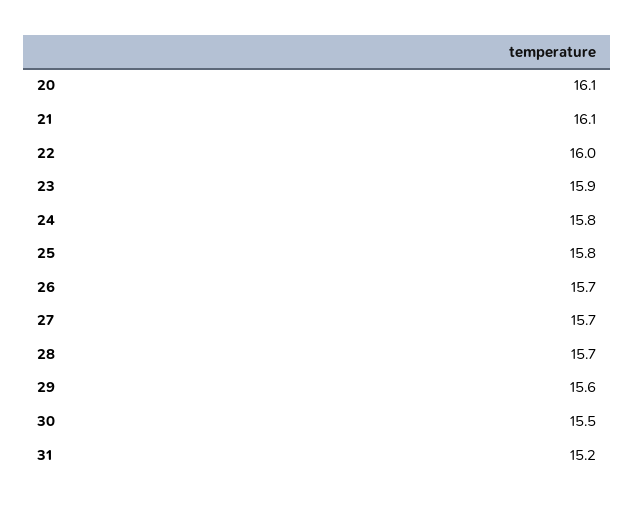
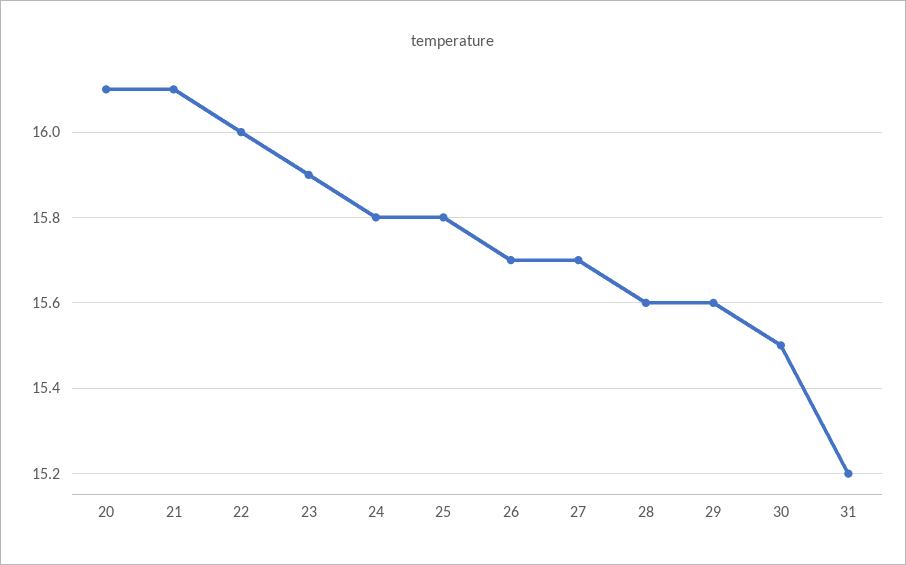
  {
    "20": 16.1,
    "21": 16.1,
    "22": 16,
    "23": 15.9,
    "24": 15.8,
    "25": 15.8,
    "26": 15.7,
    "27": 15.7,
-   "28": 15.7,
+   "28": 15.6,
    "29": 15.6,
    "30": 15.5,
    "31": 15.2
  }

